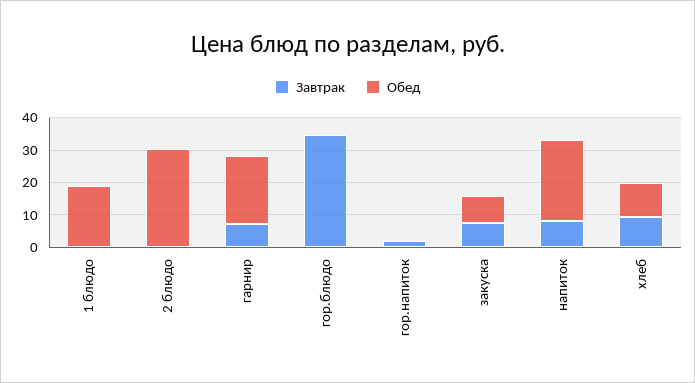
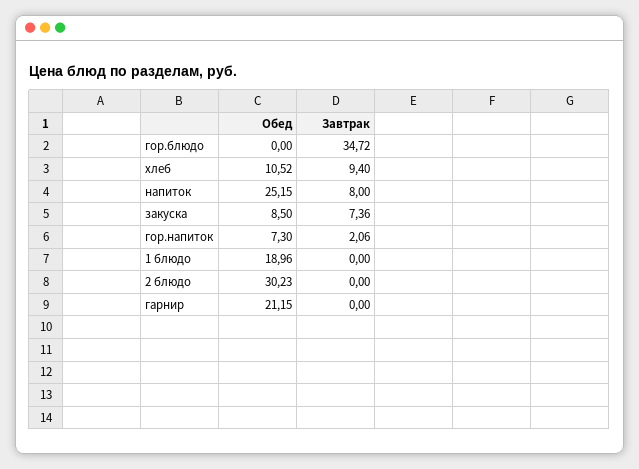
  {
    "Завтрак": {
      "1 блюдо": 0,
      "2 блюдо": 0,
-     "гарнир": 7.5,
+     "гарнир": 0,
      "гор.блюдо": 34.72,
      "гор.напиток": 2.06,
      "закуска": 7.36,
      "напиток": 8,
      "хлеб": 9.4
    },
    "Обед": {
      "1 блюдо": 18.96,
      "2 блюдо": 30.23,
      "гарнир": 21.15,
      "гор.блюдо": 0,
-     "гор.напиток": 0,
+     "гор.напиток": 7.3,
      "закуска": 8.5,
      "напиток": 25.15,
      "хлеб": 10.52
    }
  }

